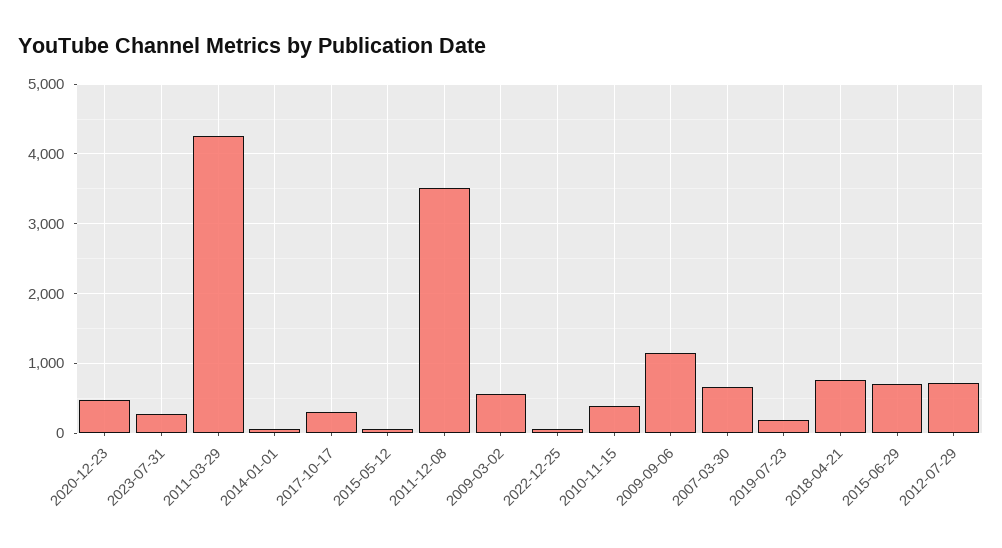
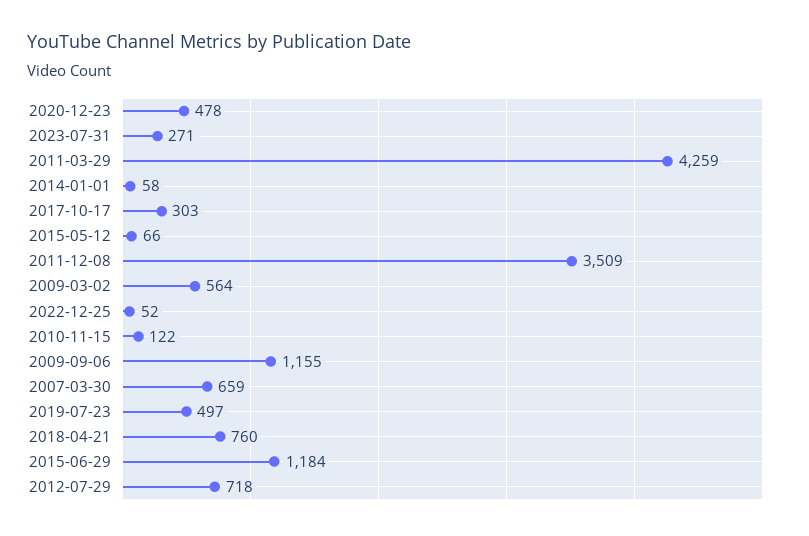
  {
    "2020-12-23": 478,
    "2023-07-31": 271,
    "2011-03-29": 4259,
    "2014-01-01": 58,
    "2017-10-17": 303,
    "2015-05-12": 66,
    "2011-12-08": 3509,
    "2009-03-02": 564,
    "2022-12-25": 52,
-   "2010-11-15": 400,
+   "2010-11-15": 122,
    "2009-09-06": 1155,
    "2007-03-30": 659,
-   "2019-07-23": 200,
+   "2019-07-23": 497,
    "2018-04-21": 760,
-   "2015-06-29": 700,
+   "2015-06-29": 1184,
    "2012-07-29": 718
  }

